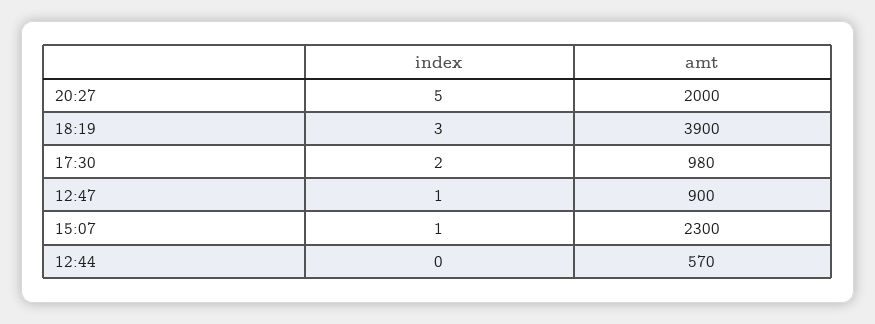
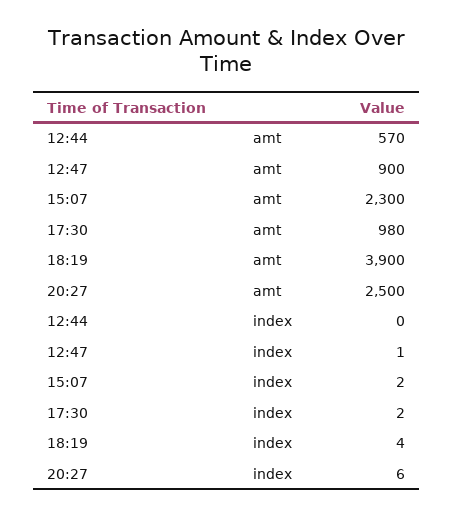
  {
    "index": {
-     "20:27": 5,
+     "20:27": 6,
-     "18:19": 3,
+     "18:19": 4,
      "17:30": 2,
      "12:47": 1,
-     "15:07": 1,
+     "15:07": 2,
      "12:44": 0
    },
    "amt": {
-     "20:27": 2000,
+     "20:27": 2500,
      "18:19": 3900,
      "17:30": 980,
      "12:47": 900,
      "15:07": 2300,
      "12:44": 570
    }
  }

